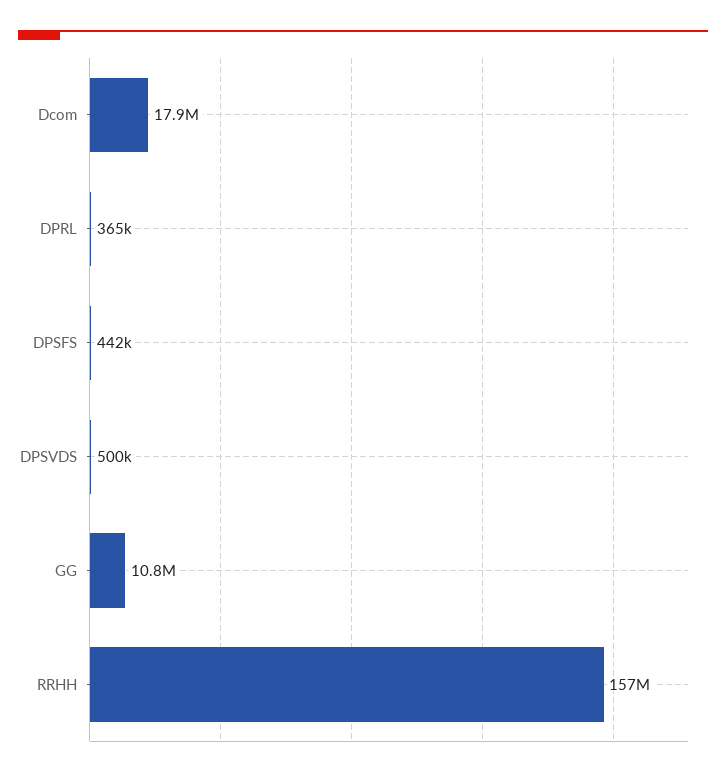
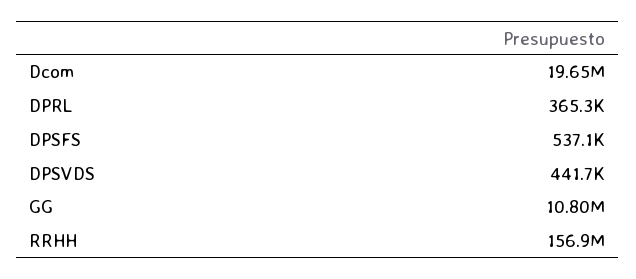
  {
-   "Dcom": 17900000,
+   "Dcom": 19650000,
    "DPRL": 365300,
-   "DPSFS": 442000,
+   "DPSFS": 537100,
-   "DPSVDS": 500000,
+   "DPSVDS": 441700,
    "GG": 10800000,
    "RRHH": 156900000
  }

